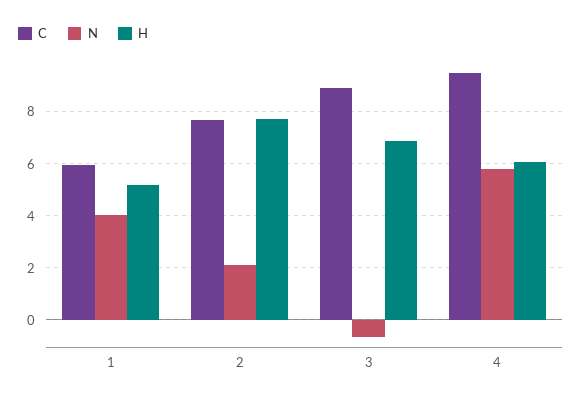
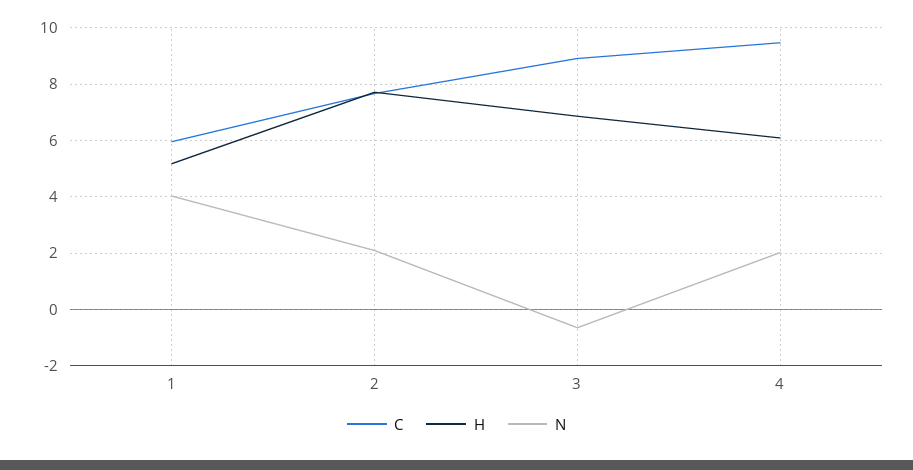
  {
    "C": {
      "1": 6,
      "2": 7.75,
      "3": 9,
      "4": 9.5
    },
    "N": {
      "1": 4,
      "2": 2,
      "3": -0.75,
-     "4": 5.75
+     "4": 2
    },
    "H": {
      "1": 5.25,
      "2": 7.75,
      "3": 6.75,
      "4": 6
    }
  }

